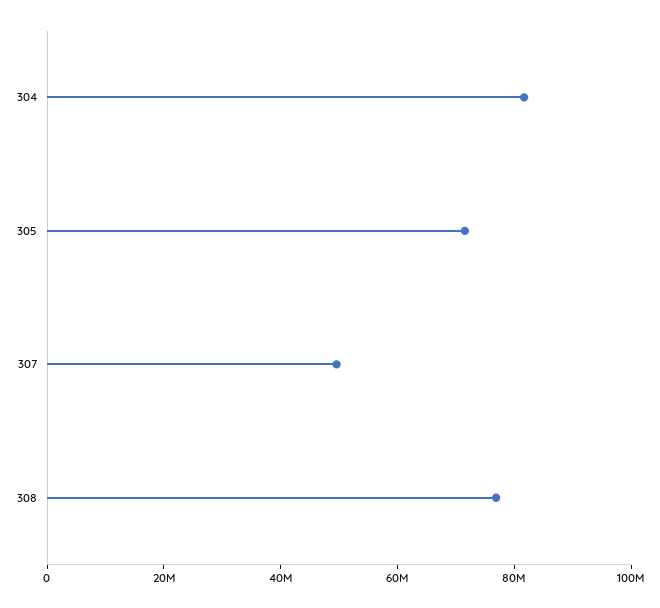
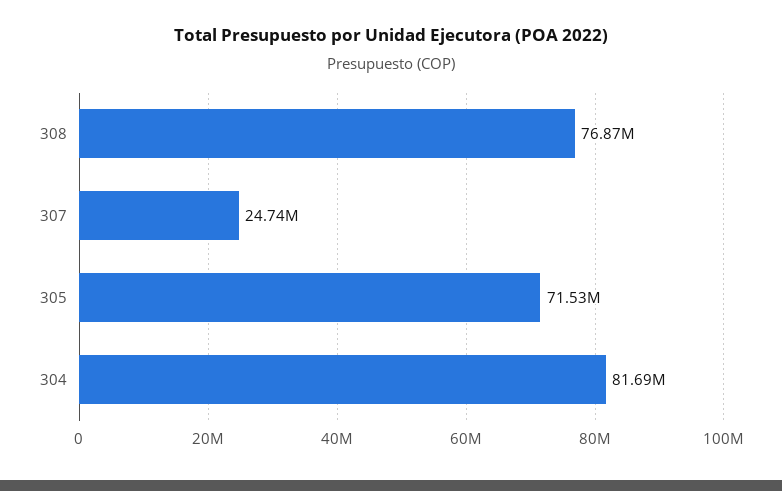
  {
    "304": 81690000,
    "305": 71530000,
-   "307": 50000000,
+   "307": 24740000,
    "308": 76870000
  }

